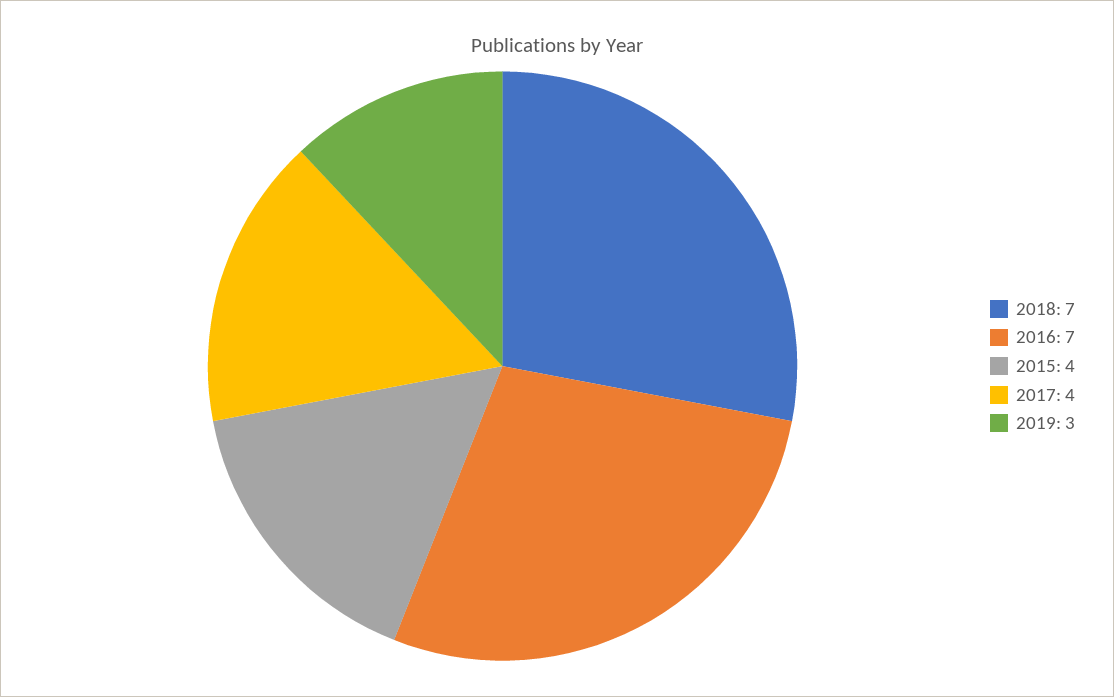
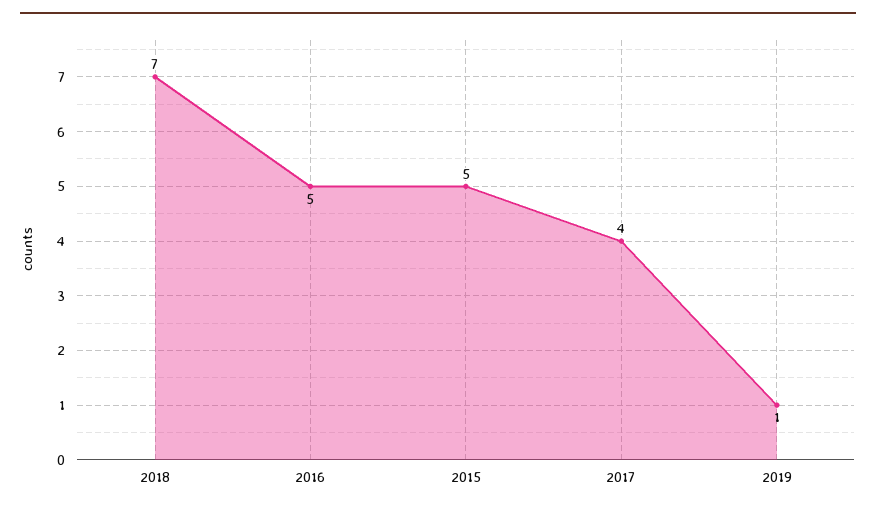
  {
    "2018": 7,
-   "2016": 7,
+   "2016": 5,
-   "2015": 4,
+   "2015": 5,
    "2017": 4,
-   "2019": 3
+   "2019": 1
  }

